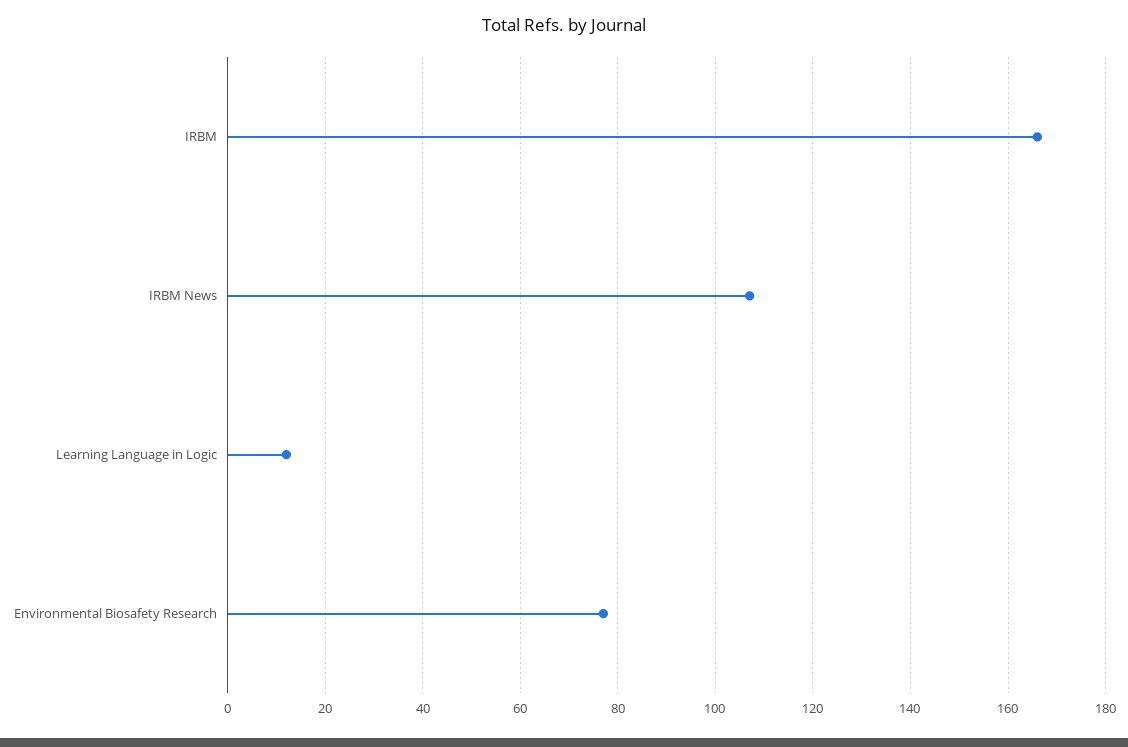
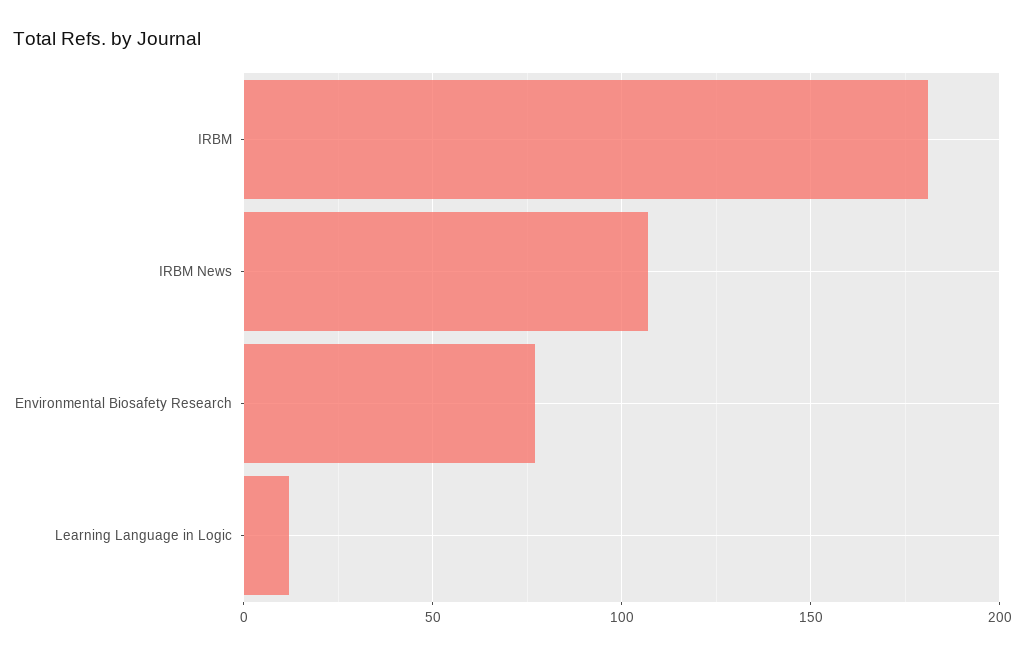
  {
-   "IRBM": 165,
+   "IRBM": 180,
    "IRBM News": 105,
    "Learning Language in Logic": 10,
    "Environmental Biosafety Research": 75
  }

